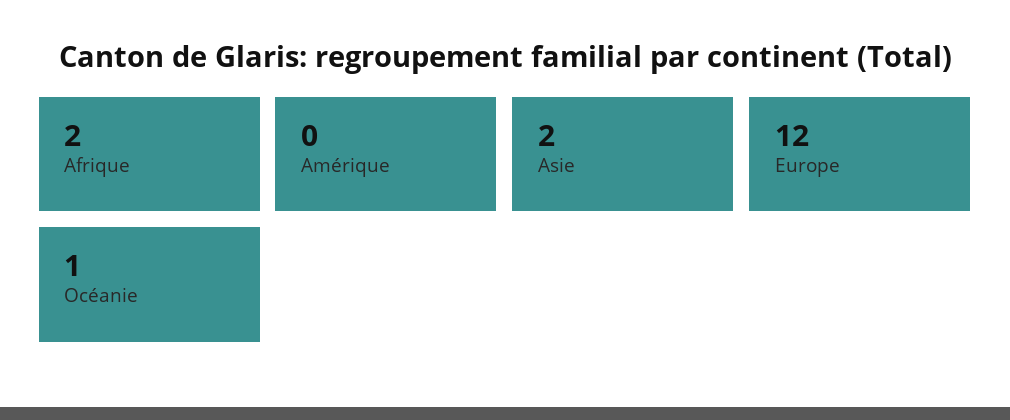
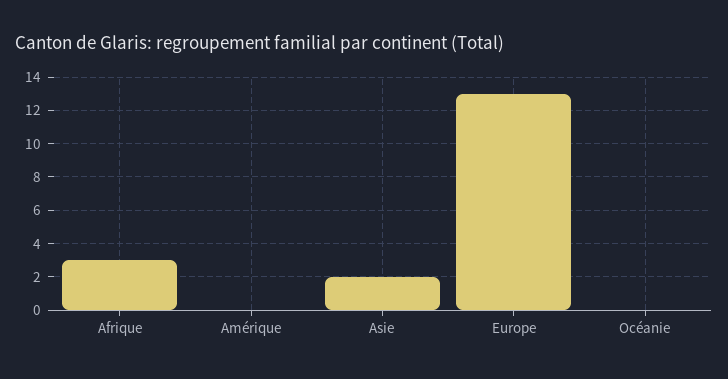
  {
-   "Afrique": 2,
+   "Afrique": 3,
    "Amérique": 0,
    "Asie": 2,
-   "Europe": 12,
+   "Europe": 13,
-   "Océanie": 1
+   "Océanie": 0
  }

